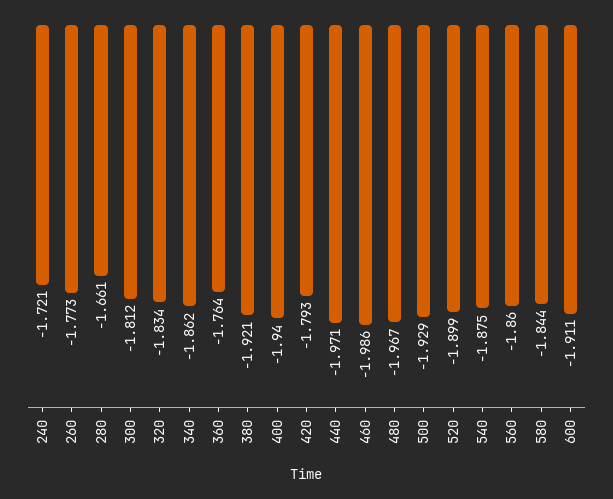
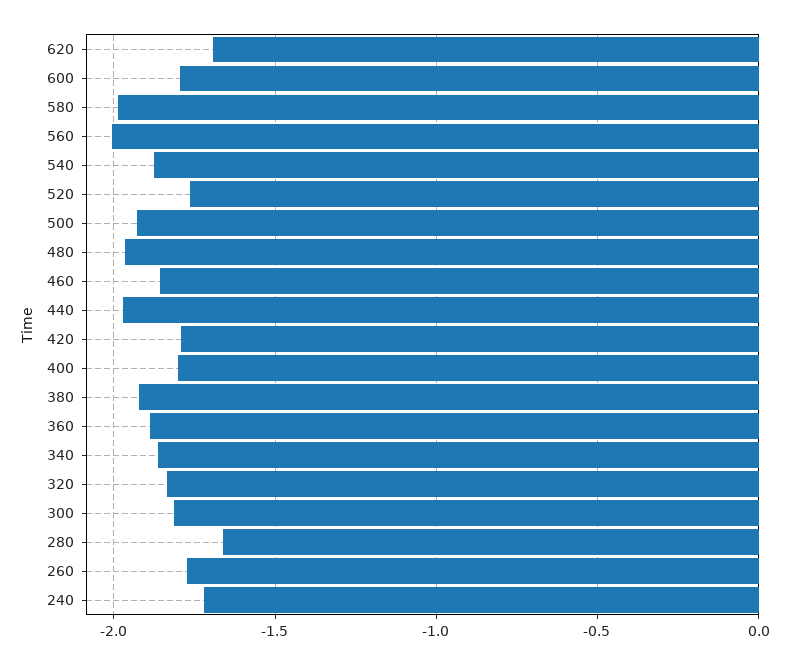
  {
    "240": -1.721,
    "260": -1.773,
    "280": -1.661,
    "300": -1.812,
    "320": -1.834,
    "340": -1.862,
-   "360": -1.764,
+   "360": -1.9,
    "380": -1.921,
-   "400": -1.94,
+   "400": -1.8,
    "420": -1.793,
    "440": -1.971,
-   "460": -1.986,
+   "460": -1.85,
    "480": -1.967,
    "500": -1.929,
-   "520": -1.899,
+   "520": -1.75,
    "540": -1.875,
-   "560": -1.86,
+   "560": -2,
-   "580": -1.844,
+   "580": -2,
-   "600": -1.911
+   "600": -1.8,
+   "620": -1.7
  }

